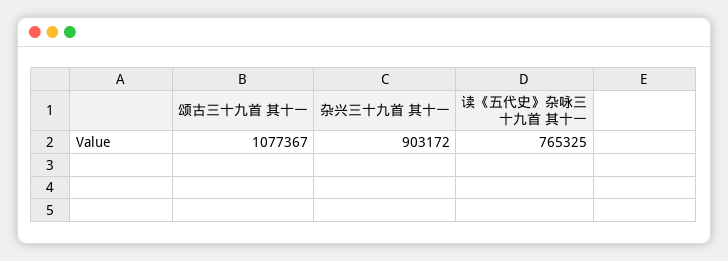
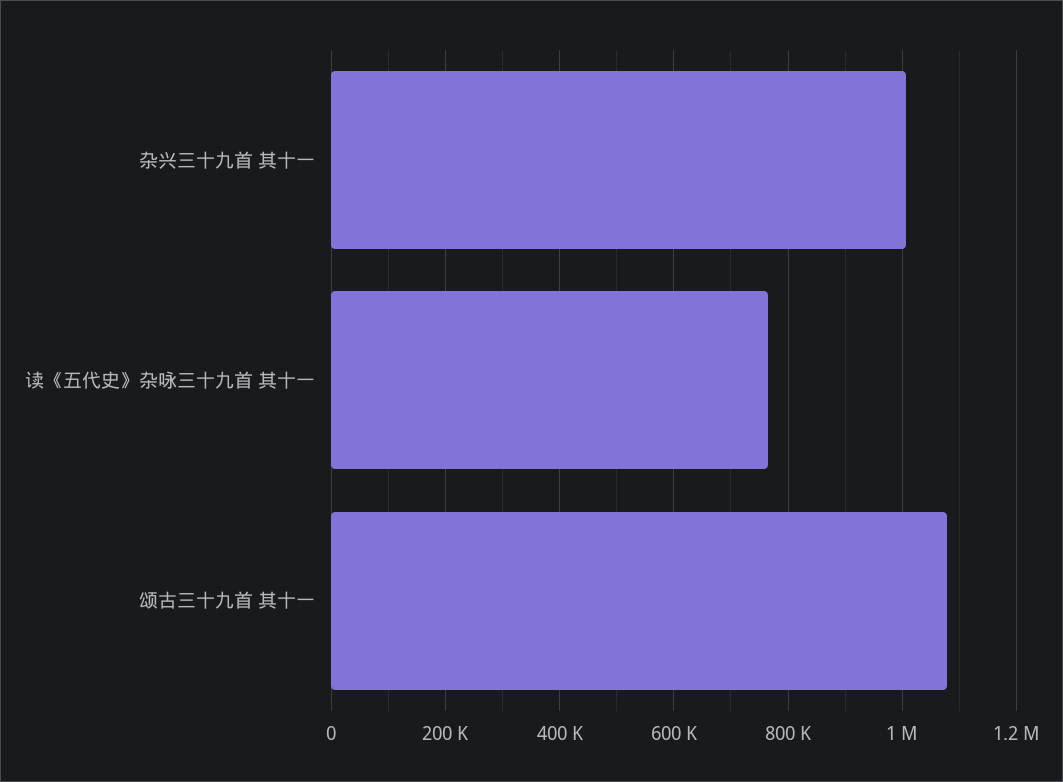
  {
    "颂古三十九首 其十一": 1077367,
-   "杂兴三十九首 其十一": 903172,
+   "杂兴三十九首 其十一": 1000000,
    "读《五代史》杂咏三十九首 其十一": 765325
  }

